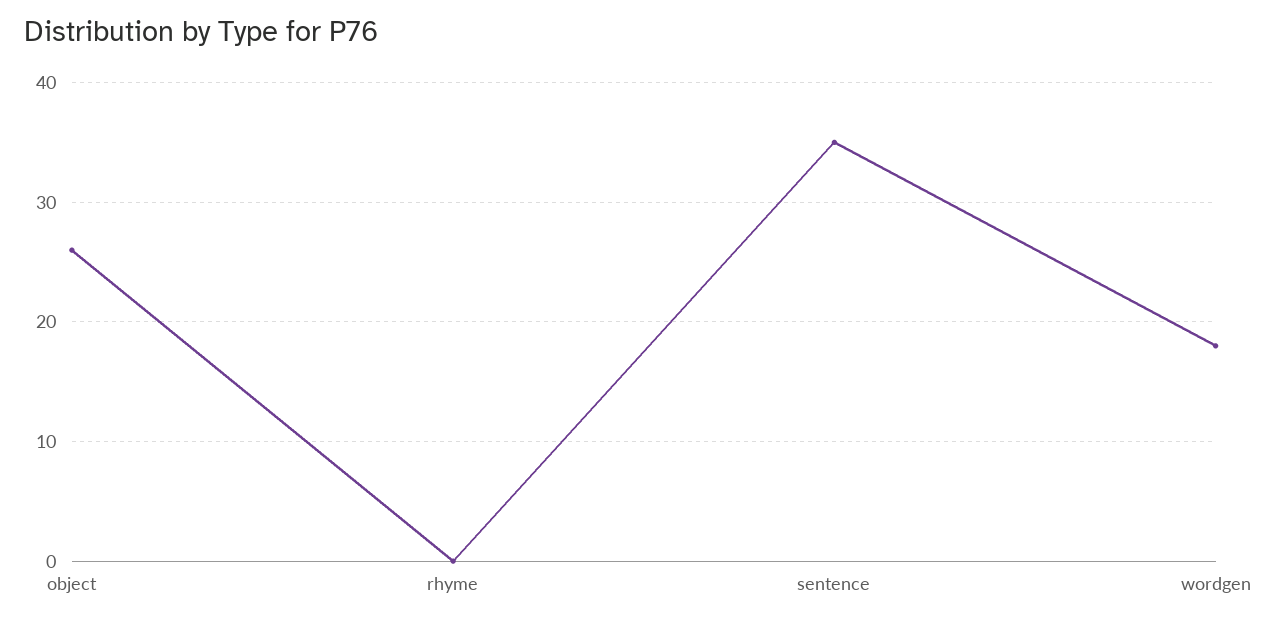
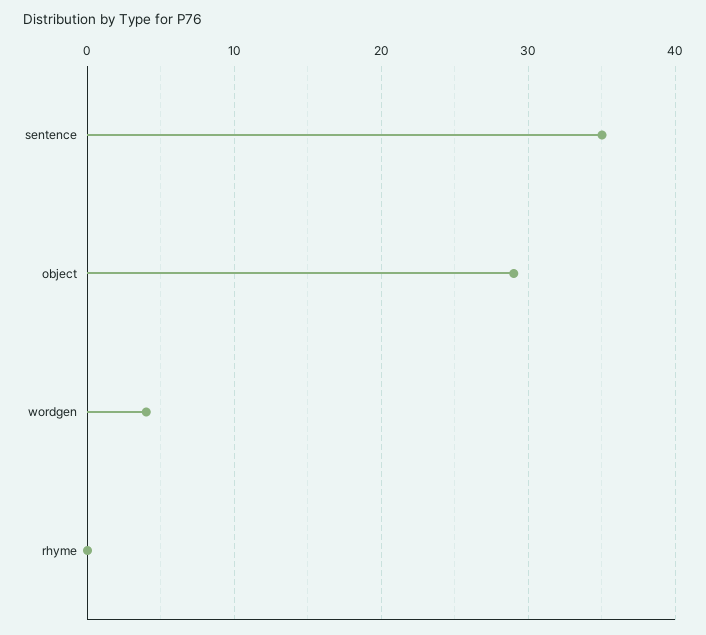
  {
-   "object": 26,
+   "object": 29,
    "rhyme": 0,
    "sentence": 35,
-   "wordgen": 18
+   "wordgen": 4
  }

